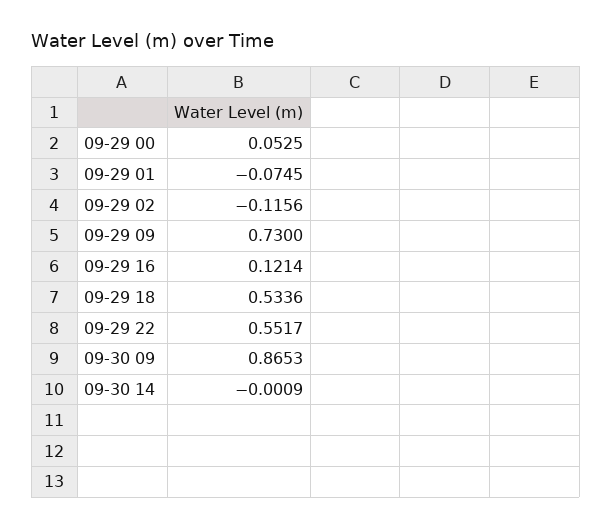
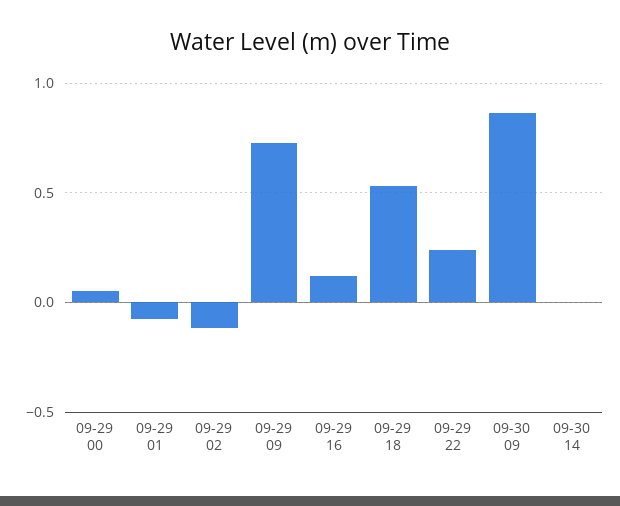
  {
    "09-29 00": 0.0525,
    "09-29 01": -0.0745,
    "09-29 02": -0.1156,
    "09-29 09": 0.73,
    "09-29 16": 0.1214,
    "09-29 18": 0.5336,
-   "09-29 22": 0.5517,
+   "09-29 22": 0.25,
    "09-30 09": 0.8653,
    "09-30 14": -0.0009
  }

